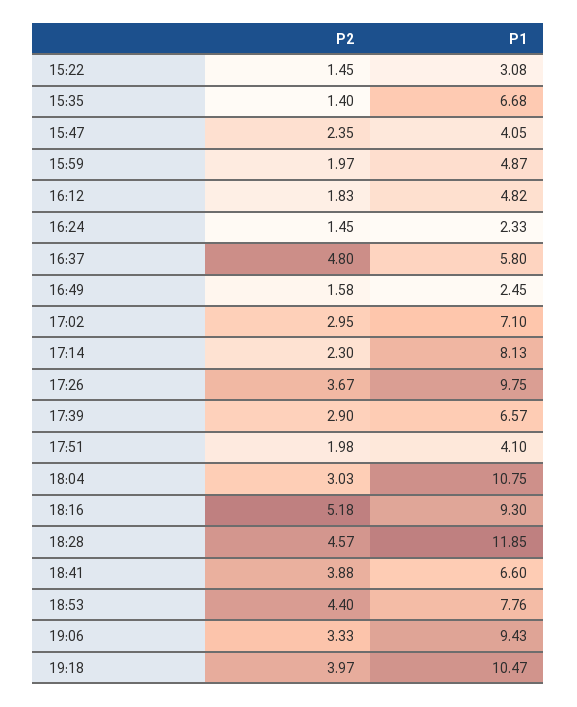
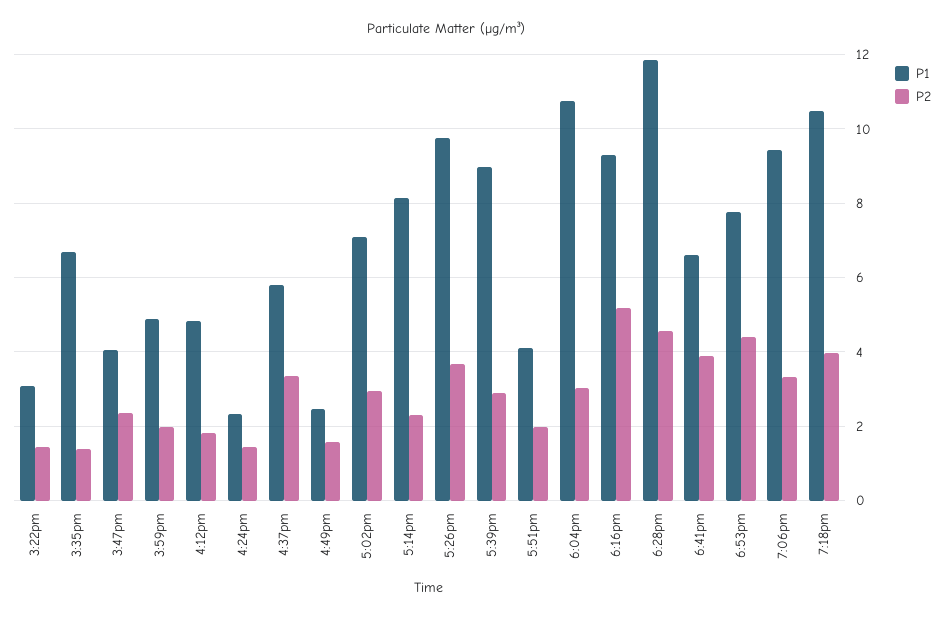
  {
    "P2": {
      "15:22": 1.45,
      "15:35": 1.4,
      "15:47": 2.35,
      "15:59": 1.97,
      "16:12": 1.83,
      "16:24": 1.45,
-     "16:37": 4.8,
+     "16:37": 3.4,
      "16:49": 1.58,
      "17:02": 2.95,
      "17:14": 2.3,
      "17:26": 3.67,
      "17:39": 2.9,
      "17:51": 1.98,
      "18:04": 3.03,
      "18:16": 5.18,
      "18:28": 4.57,
      "18:41": 3.88,
      "18:53": 4.4,
      "19:06": 3.33,
      "19:18": 3.97
    },
    "P1": {
      "15:22": 3.08,
      "15:35": 6.68,
      "15:47": 4.05,
      "15:59": 4.87,
      "16:12": 4.82,
      "16:24": 2.33,
      "16:37": 5.8,
      "16:49": 2.45,
      "17:02": 7.1,
      "17:14": 8.13,
      "17:26": 9.75,
-     "17:39": 6.57,
+     "17:39": 9,
      "17:51": 4.1,
      "18:04": 10.75,
      "18:16": 9.3,
      "18:28": 11.85,
      "18:41": 6.6,
      "18:53": 7.76,
      "19:06": 9.43,
      "19:18": 10.47
    }
  }

